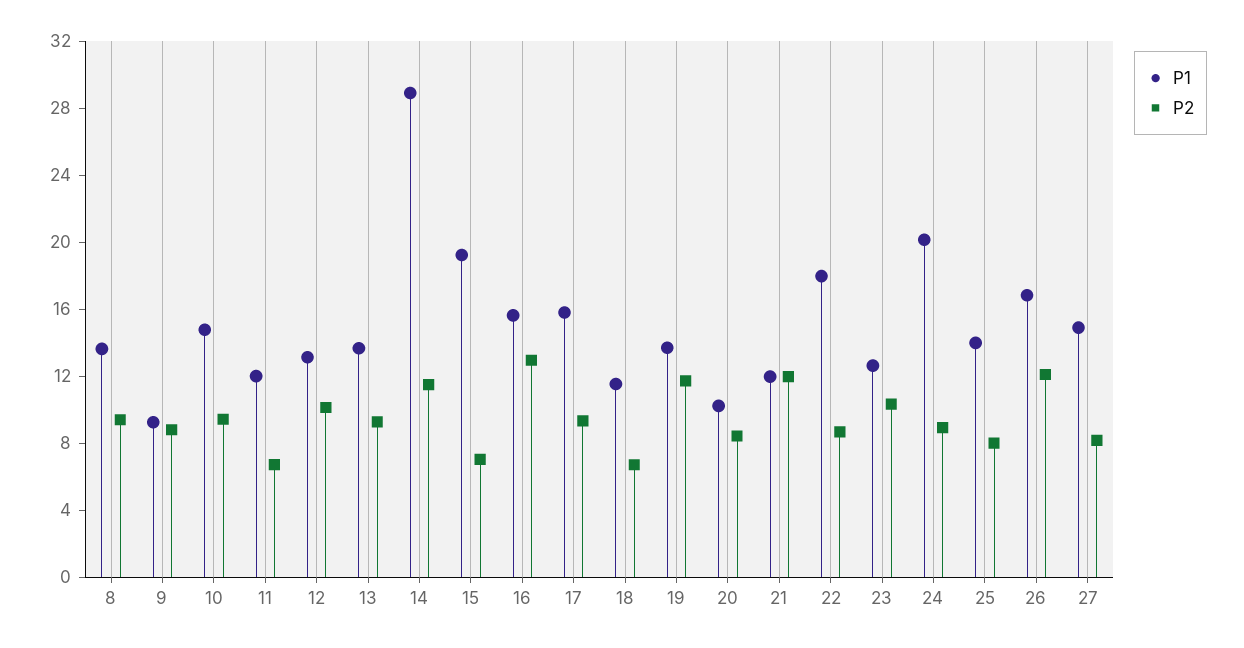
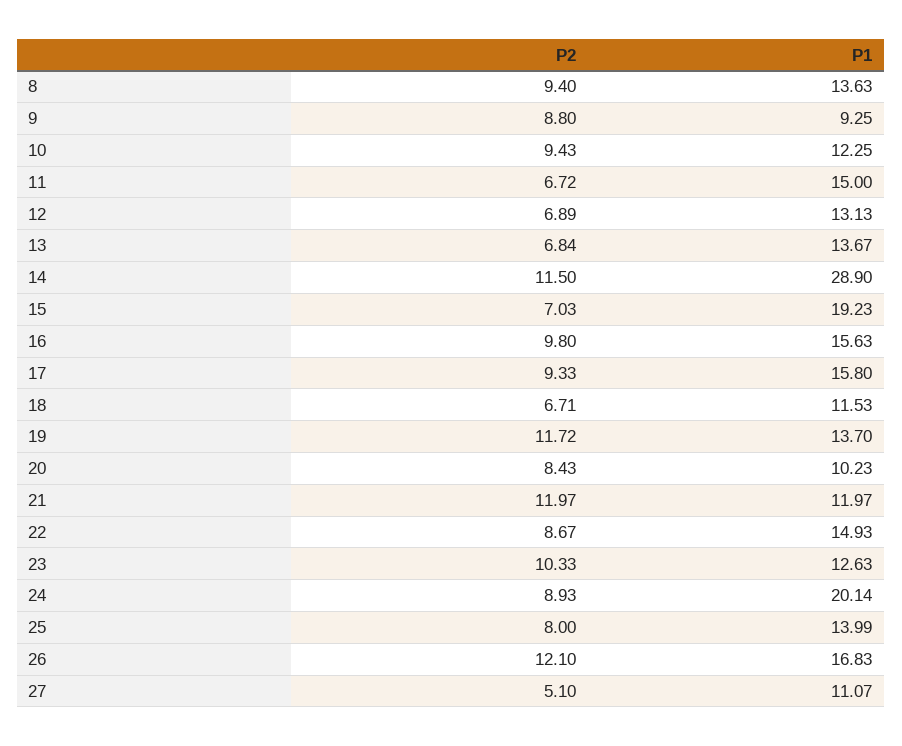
  {
    "P1": {
      "8": 13.63,
      "9": 9.25,
-     "10": 15,
+     "10": 12.25,
-     "11": 12,
+     "11": 15,
      "12": 13.13,
      "13": 13.67,
      "14": 28.9,
      "15": 19.23,
      "16": 15.63,
      "17": 15.8,
      "18": 11.53,
      "19": 13.7,
      "20": 10.23,
      "21": 11.97,
-     "22": 18,
+     "22": 14.93,
      "23": 12.63,
      "24": 20.14,
      "25": 13.99,
      "26": 16.83,
-     "27": 15
+     "27": 11.07
    },
    "P2": {
      "8": 9.4,
      "9": 8.8,
      "10": 9.43,
      "11": 6.72,
-     "12": 10,
+     "12": 6.89,
-     "13": 9,
+     "13": 6.84,
      "14": 11.5,
      "15": 7.03,
-     "16": 13,
+     "16": 9.8,
      "17": 9.33,
      "18": 6.71,
      "19": 11.72,
      "20": 8.43,
      "21": 11.97,
      "22": 8.67,
      "23": 10.33,
      "24": 8.93,
      "25": 8,
      "26": 12.1,
-     "27": 8
+     "27": 5.1
    }
  }

